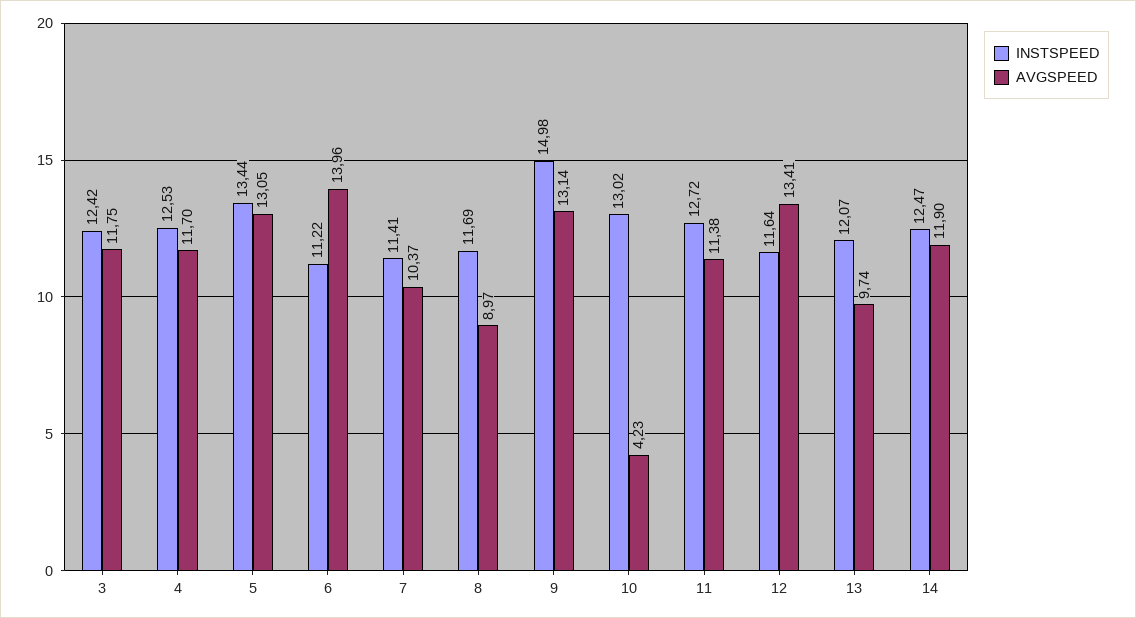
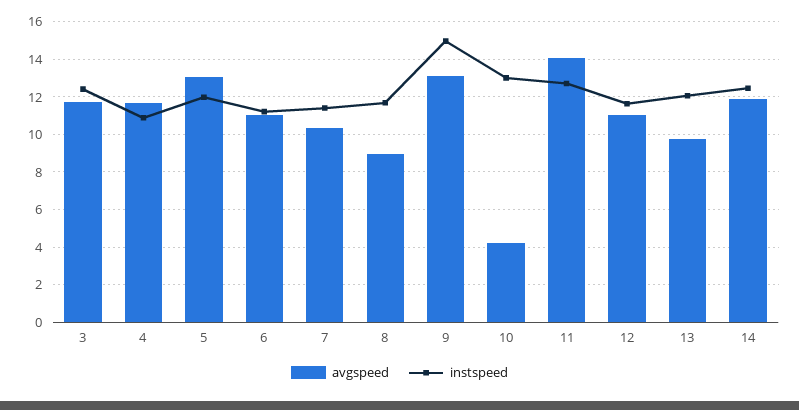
  {
    "INSTSPEED": {
      "3": 12.42,
-     "4": 12.53,
+     "4": 11,
-     "5": 13.44,
+     "5": 12,
      "6": 11.22,
      "7": 11.41,
      "8": 11.69,
      "9": 14.98,
      "10": 13.02,
      "11": 12.72,
      "12": 11.64,
      "13": 12.07,
      "14": 12.47
    },
    "AVGSPEED": {
      "3": 11.75,
      "4": 11.7,
      "5": 13.05,
-     "6": 13.96,
+     "6": 11,
      "7": 10.37,
      "8": 8.97,
      "9": 13.14,
      "10": 4.23,
-     "11": 11.38,
+     "11": 14,
-     "12": 13.41,
+     "12": 11,
      "13": 9.74,
      "14": 11.9
    }
  }

